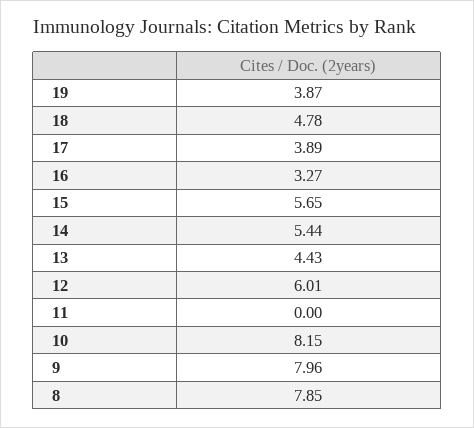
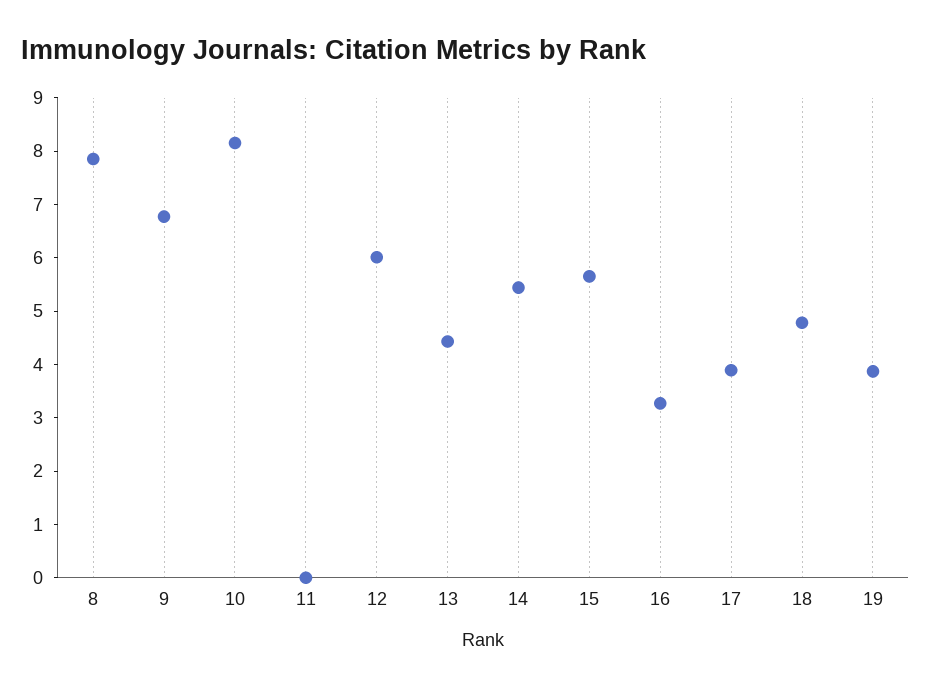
  {
    "19": 3.87,
    "18": 4.78,
    "17": 3.89,
    "16": 3.27,
    "15": 5.65,
    "14": 5.44,
    "13": 4.43,
    "12": 6.01,
    "11": 0,
    "10": 8.15,
-   "9": 7.96,
+   "9": 6.8,
    "8": 7.85
  }

